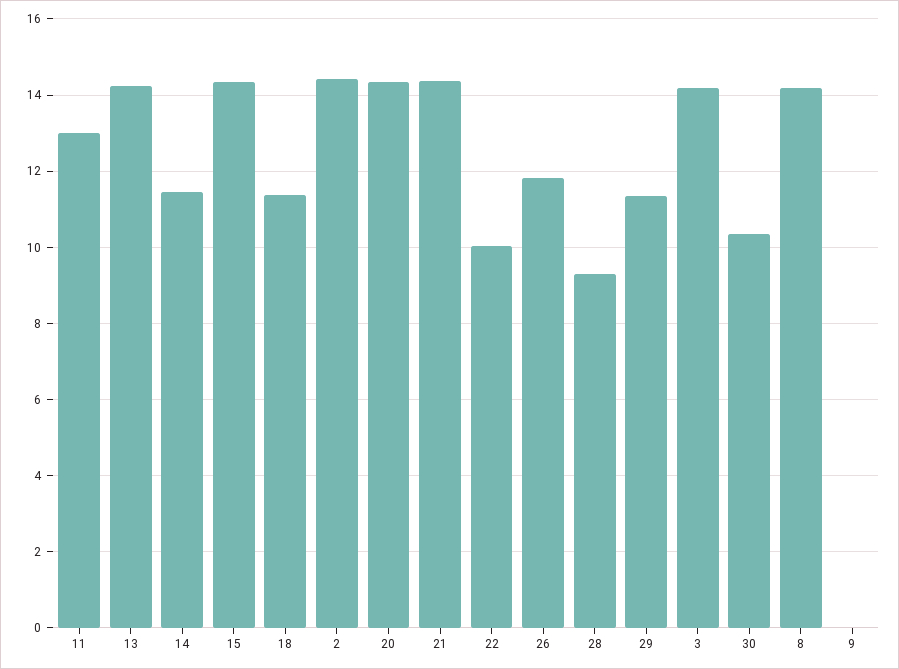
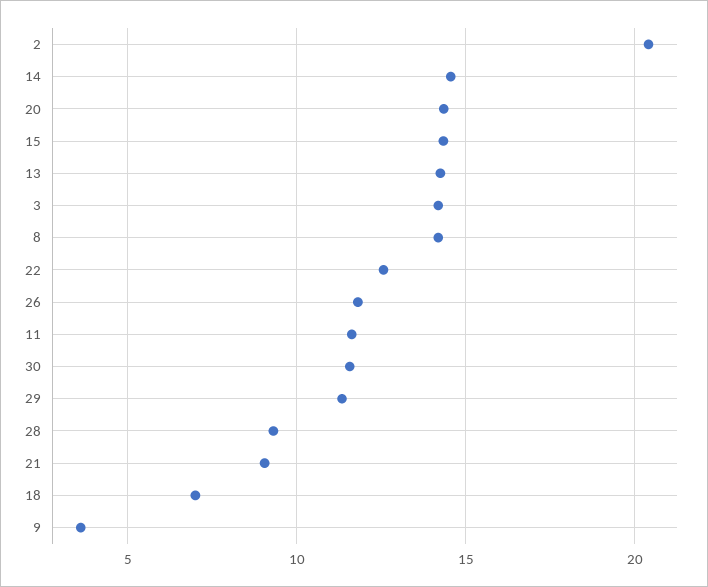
  {
-   "11": 13,
+   "11": 11.5,
    "13": 14.2,
-   "14": 11.4,
+   "14": 14.5,
    "15": 14.4,
-   "18": 11.4,
+   "18": 7,
-   "2": 14.4,
+   "2": 20.5,
    "20": 14.4,
-   "21": 14.4,
+   "21": 9,
-   "22": 10,
+   "22": 12.5,
    "26": 11.8,
    "28": 9.4,
    "29": 11.4,
    "3": 14.2,
-   "30": 10.4,
+   "30": 11.5,
    "8": 14.2,
-   "9": 0
+   "9": 3.5
  }

